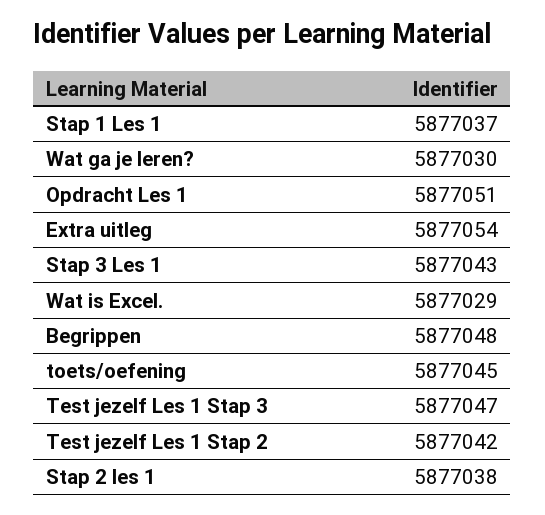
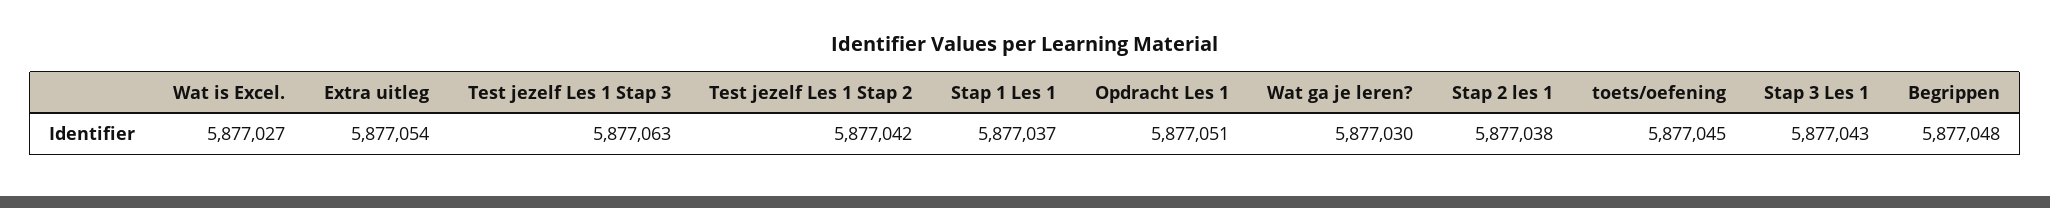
  {
    "Stap 1 Les 1": 5877037,
    "Wat ga je leren?": 5877030,
    "Opdracht Les 1": 5877051,
    "Extra uitleg": 5877054,
    "Stap 3 Les 1": 5877043,
-   "Wat is Excel.": 5877029,
+   "Wat is Excel.": 5877027,
    "Begrippen": 5877048,
    "toets/oefening": 5877045,
-   "Test jezelf Les 1 Stap 3": 5877047,
+   "Test jezelf Les 1 Stap 3": 5877063,
    "Test jezelf Les 1 Stap 2": 5877042,
    "Stap 2 les 1": 5877038
  }

